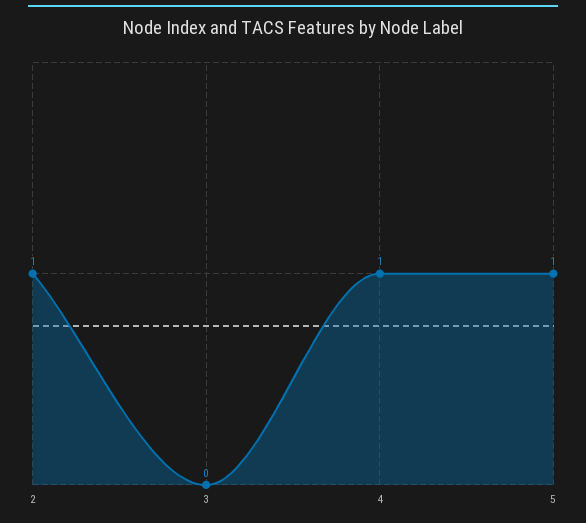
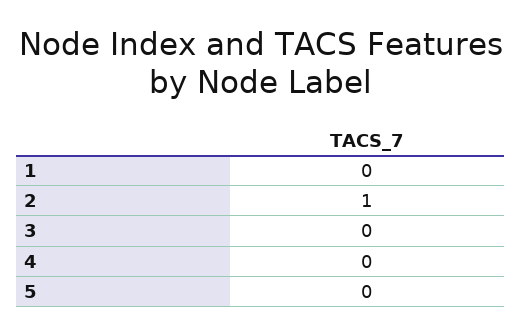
  {
    "2": 1,
    "3": 0,
-   "4": 1,
+   "4": 0,
-   "5": 1
+   "5": 0,
+   "1": 0
  }

